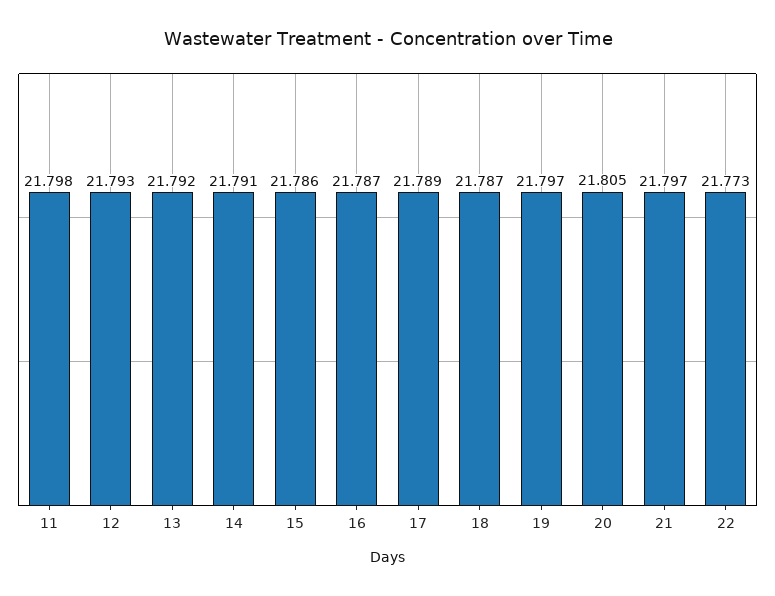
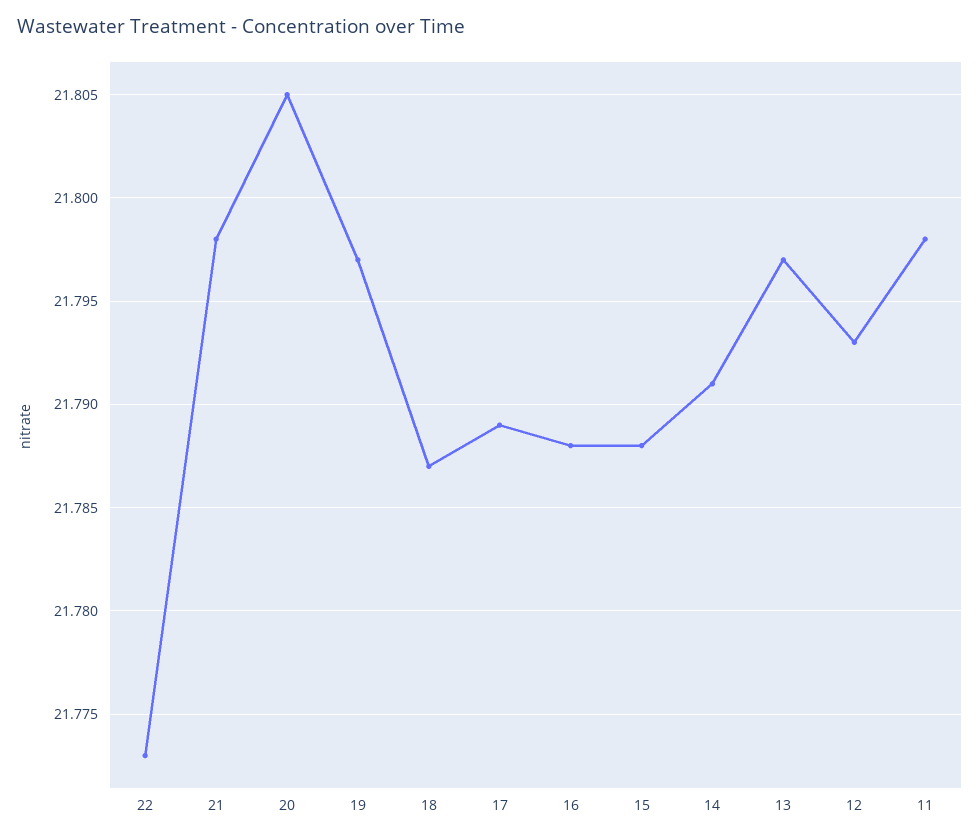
  {
    "11": 21.798,
    "12": 21.793,
-   "13": 21.792,
+   "13": 21.797,
    "14": 21.791,
-   "15": 21.786,
+   "15": 21.788,
-   "16": 21.787,
+   "16": 21.788,
    "17": 21.789,
    "18": 21.787,
    "19": 21.797,
    "20": 21.805,
-   "21": 21.797,
+   "21": 21.798,
    "22": 21.773
  }

